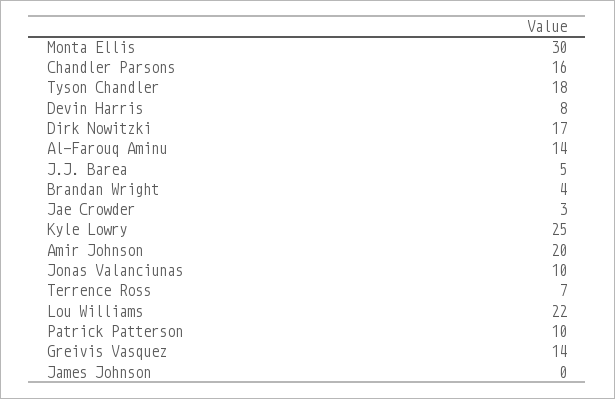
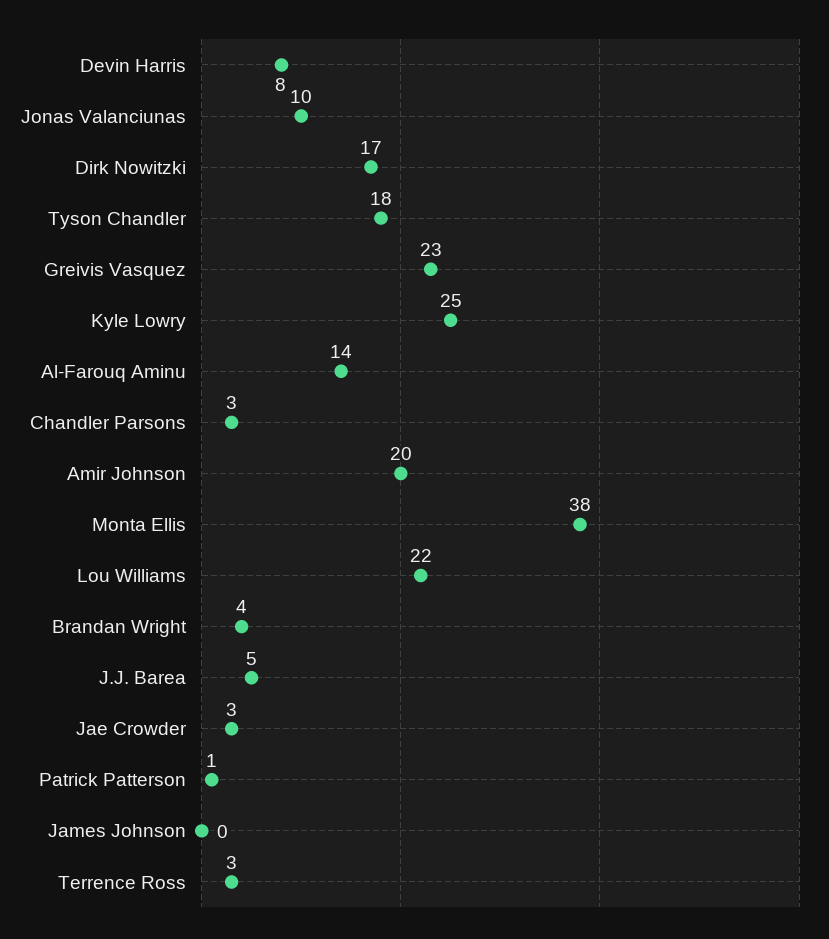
  {
-   "Monta Ellis": 30,
+   "Monta Ellis": 38,
-   "Chandler Parsons": 16,
+   "Chandler Parsons": 3,
    "Tyson Chandler": 18,
    "Devin Harris": 8,
    "Dirk Nowitzki": 17,
    "Al-Farouq Aminu": 14,
    "J.J. Barea": 5,
    "Brandan Wright": 4,
    "Jae Crowder": 3,
    "Kyle Lowry": 25,
    "Amir Johnson": 20,
    "Jonas Valanciunas": 10,
-   "Terrence Ross": 7,
+   "Terrence Ross": 3,
    "Lou Williams": 22,
-   "Patrick Patterson": 10,
+   "Patrick Patterson": 1,
-   "Greivis Vasquez": 14,
+   "Greivis Vasquez": 23,
    "James Johnson": 0
  }

